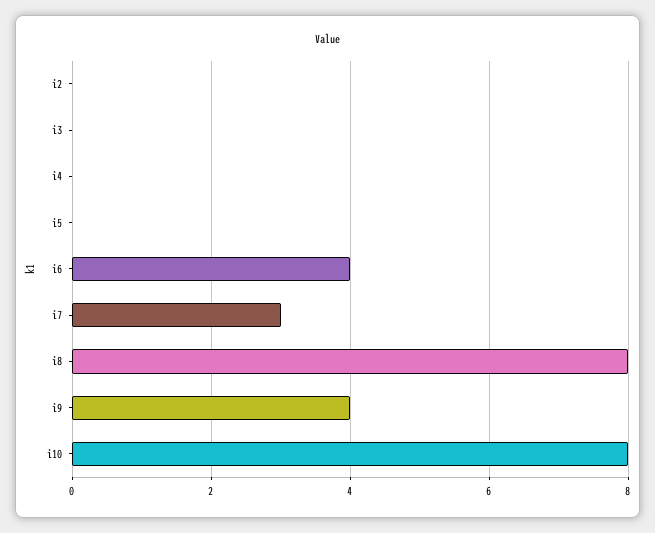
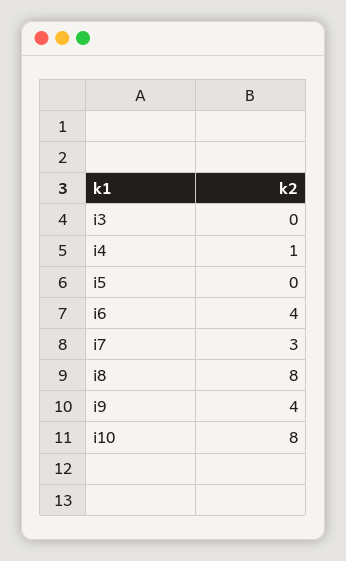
  {
-   "i2": 0,
    "i3": 0,
-   "i4": 0,
+   "i4": 1,
    "i5": 0,
    "i6": 4,
    "i7": 3,
    "i8": 8,
    "i9": 4,
    "i10": 8
  }

